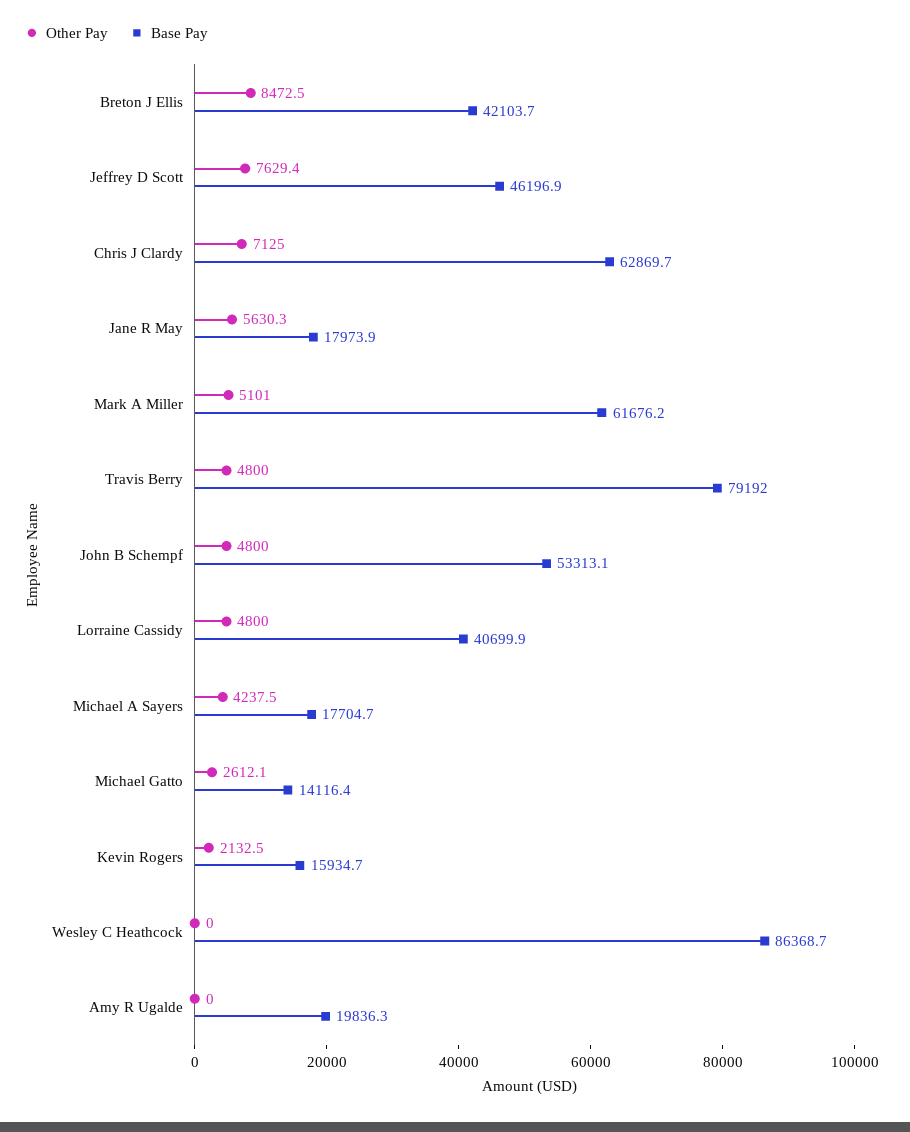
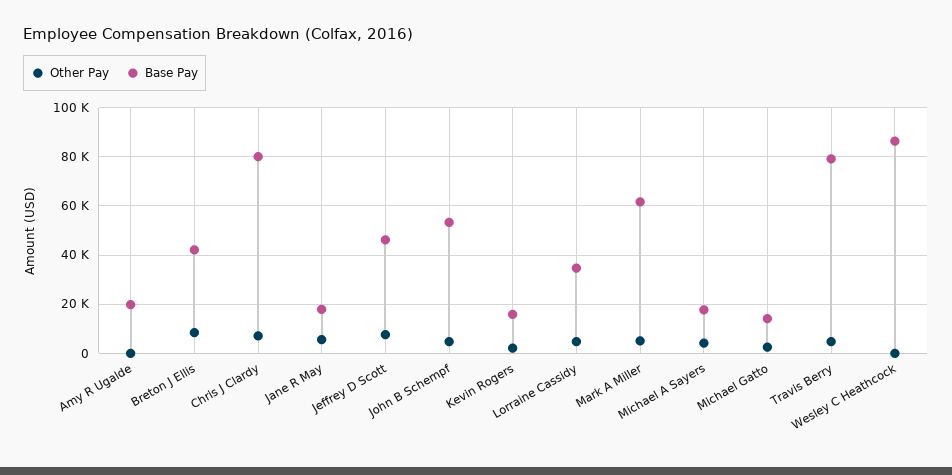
  {
    "Other Pay": {
      "Breton J Ellis": 8472.5,
      "Jeffrey D Scott": 7629.4,
      "Chris J Clardy": 7125,
      "Jane R May": 5630.3,
      "Mark A Miller": 5101,
      "Travis Berry": 4800,
      "John B Schempf": 4800,
      "Lorraine Cassidy": 4800,
      "Michael A Sayers": 4237.5,
      "Michael Gatto": 2612.1,
      "Kevin Rogers": 2132.5,
      "Wesley C Heathcock": 0,
      "Amy R Ugalde": 0
    },
    "Base Pay": {
      "Breton J Ellis": 42103.7,
      "Jeffrey D Scott": 46196.9,
-     "Chris J Clardy": 62869.7,
+     "Chris J Clardy": 80000,
      "Jane R May": 17973.9,
      "Mark A Miller": 61676.2,
      "Travis Berry": 79192,
      "John B Schempf": 53313.1,
-     "Lorraine Cassidy": 40699.9,
+     "Lorraine Cassidy": 35000,
      "Michael A Sayers": 17704.7,
      "Michael Gatto": 14116.4,
      "Kevin Rogers": 15934.7,
      "Wesley C Heathcock": 86368.7,
      "Amy R Ugalde": 19836.3
    }
  }

